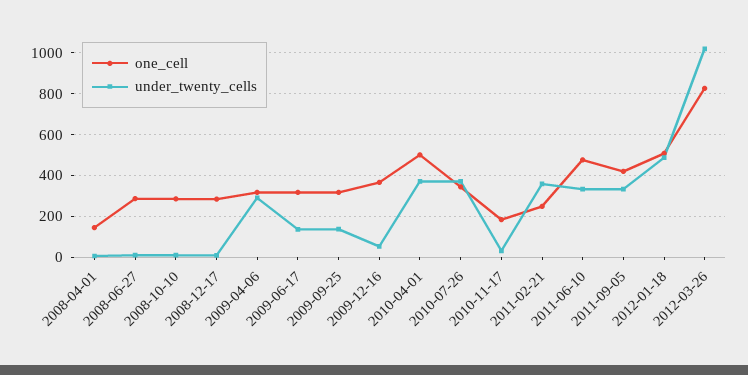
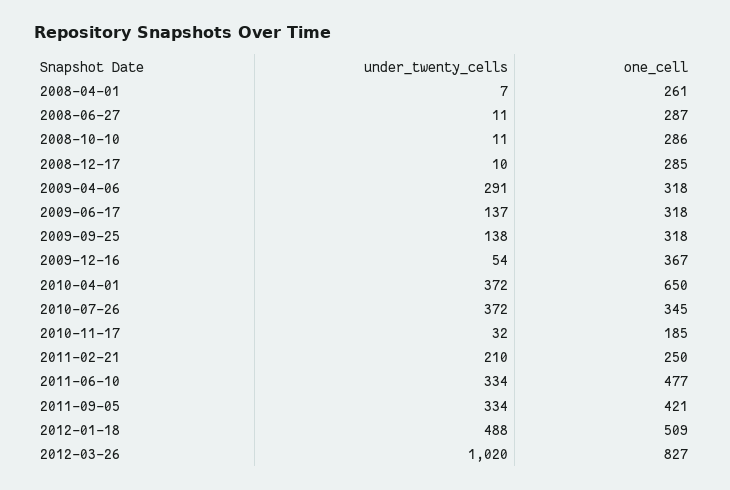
  {
    "one_cell": {
-     "2008-04-01": 150,
+     "2008-04-01": 261,
      "2008-06-27": 287,
      "2008-10-10": 286,
      "2008-12-17": 285,
      "2009-04-06": 318,
      "2009-06-17": 318,
      "2009-09-25": 318,
      "2009-12-16": 367,
-     "2010-04-01": 500,
+     "2010-04-01": 650,
      "2010-07-26": 345,
      "2010-11-17": 185,
      "2011-02-21": 250,
      "2011-06-10": 477,
      "2011-09-05": 421,
      "2012-01-18": 509,
      "2012-03-26": 827
    },
    "under_twenty_cells": {
      "2008-04-01": 7,
      "2008-06-27": 11,
      "2008-10-10": 11,
      "2008-12-17": 10,
      "2009-04-06": 291,
      "2009-06-17": 137,
      "2009-09-25": 138,
      "2009-12-16": 54,
      "2010-04-01": 372,
      "2010-07-26": 372,
      "2010-11-17": 32,
-     "2011-02-21": 350,
+     "2011-02-21": 210,
      "2011-06-10": 334,
      "2011-09-05": 334,
      "2012-01-18": 488,
      "2012-03-26": 1020
    }
  }

